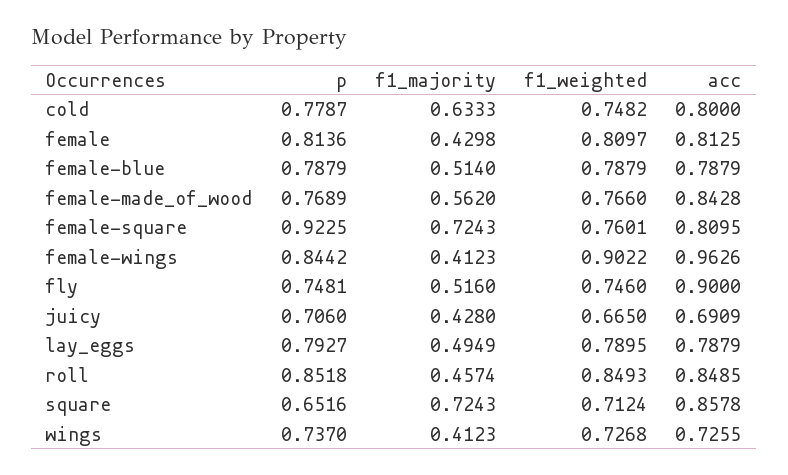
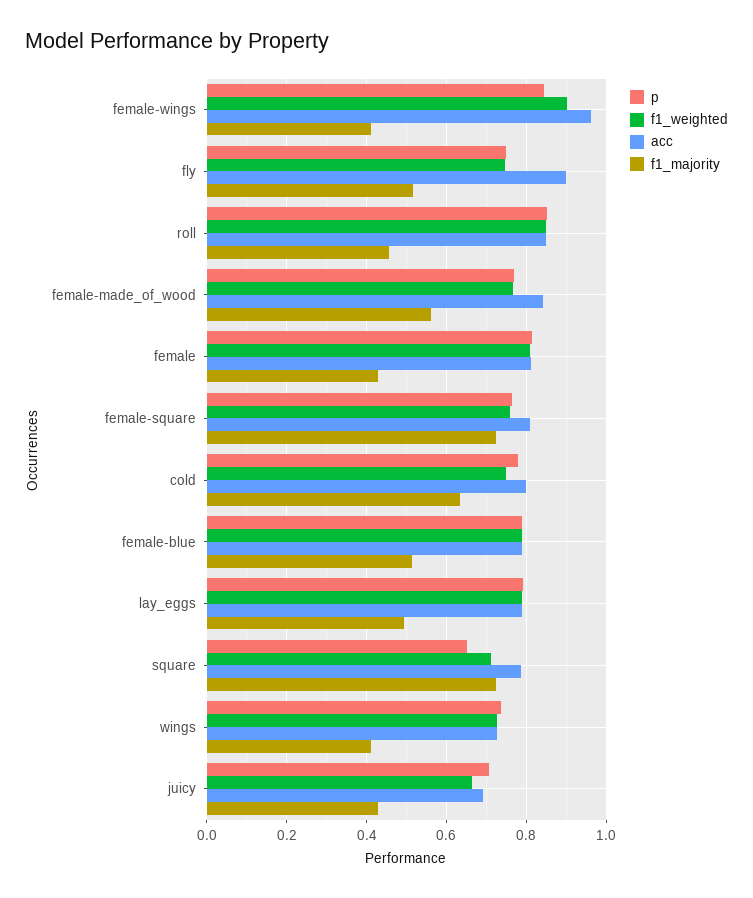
  {
    "p": {
      "cold": 0.7787,
      "female": 0.8136,
      "female-blue": 0.7879,
      "female-made_of_wood": 0.7689,
-     "female-square": 0.9225,
+     "female-square": 0.76,
      "female-wings": 0.8442,
      "fly": 0.7481,
      "juicy": 0.706,
      "lay_eggs": 0.7927,
      "roll": 0.8518,
      "square": 0.6516,
      "wings": 0.737
    },
    "f1_majority": {
      "cold": 0.6333,
      "female": 0.4298,
      "female-blue": 0.514,
      "female-made_of_wood": 0.562,
      "female-square": 0.7243,
      "female-wings": 0.4123,
      "fly": 0.516,
      "juicy": 0.428,
      "lay_eggs": 0.4949,
      "roll": 0.4574,
      "square": 0.7243,
      "wings": 0.4123
    },
    "f1_weighted": {
      "cold": 0.7482,
      "female": 0.8097,
      "female-blue": 0.7879,
      "female-made_of_wood": 0.766,
      "female-square": 0.7601,
      "female-wings": 0.9022,
      "fly": 0.746,
      "juicy": 0.665,
      "lay_eggs": 0.7895,
      "roll": 0.8493,
      "square": 0.7124,
      "wings": 0.7268
    },
    "acc": {
      "cold": 0.8,
      "female": 0.8125,
      "female-blue": 0.7879,
      "female-made_of_wood": 0.8428,
      "female-square": 0.8095,
      "female-wings": 0.9626,
      "fly": 0.9,
      "juicy": 0.6909,
      "lay_eggs": 0.7879,
      "roll": 0.8485,
-     "square": 0.8578,
+     "square": 0.78,
      "wings": 0.7255
    }
  }

